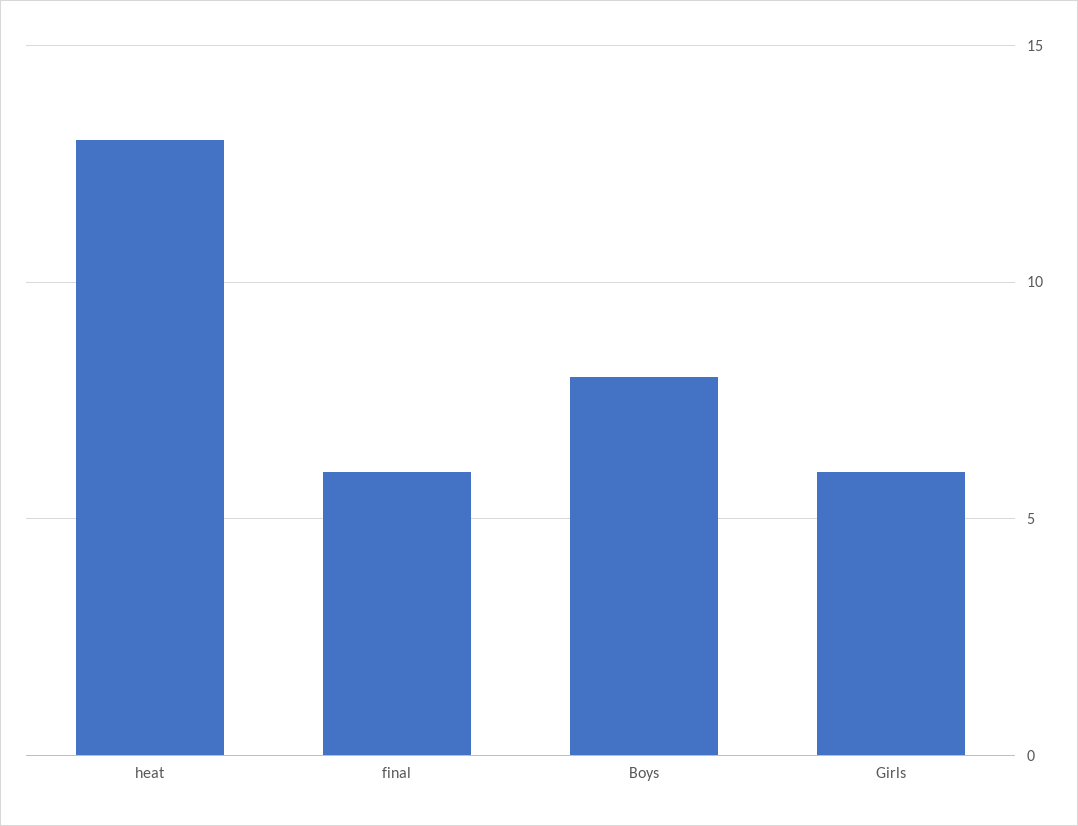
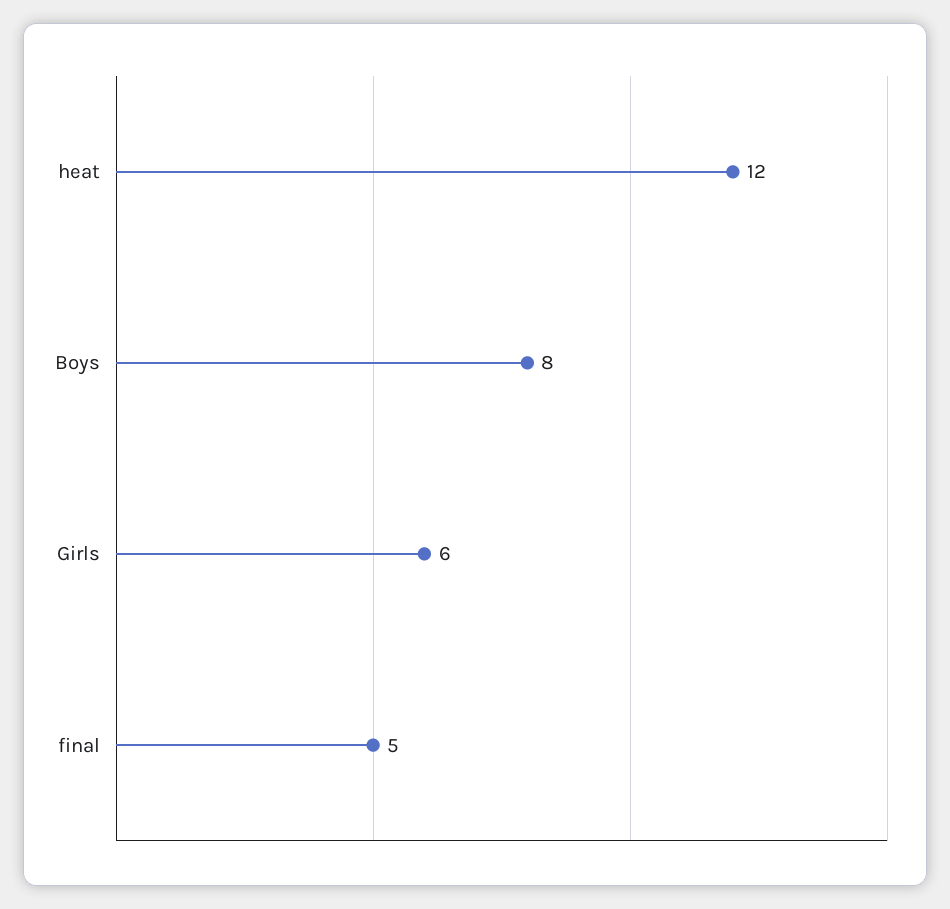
  {
-   "heat": 13,
+   "heat": 12,
-   "final": 6,
+   "final": 5,
    "Boys": 8,
    "Girls": 6
  }

